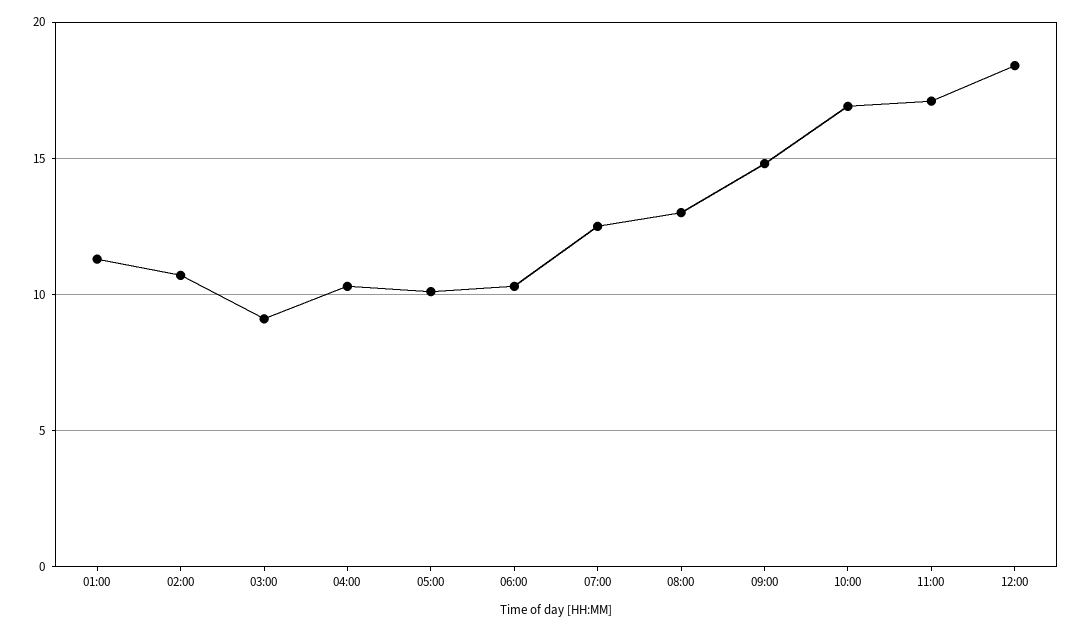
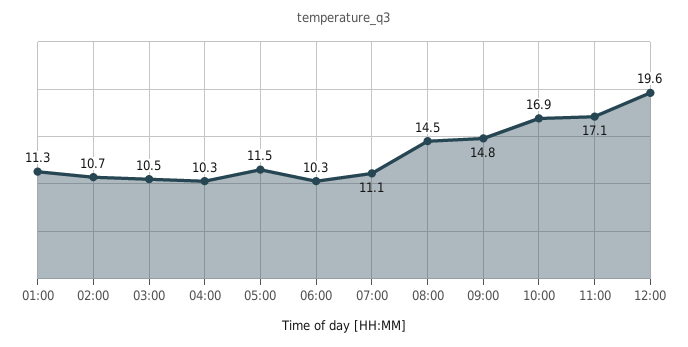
  {
    "01:00": 11.3,
    "02:00": 10.7,
-   "03:00": 9,
+   "03:00": 10.5,
    "04:00": 10.3,
-   "05:00": 10,
+   "05:00": 11.5,
    "06:00": 10.3,
-   "07:00": 12.5,
+   "07:00": 11.1,
-   "08:00": 13,
+   "08:00": 14.5,
    "09:00": 14.8,
    "10:00": 16.9,
    "11:00": 17.1,
-   "12:00": 18.5
+   "12:00": 19.6
  }

